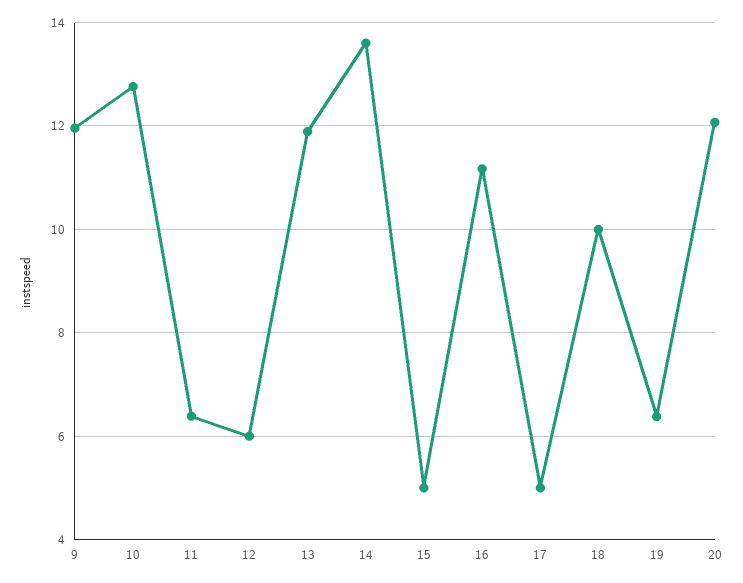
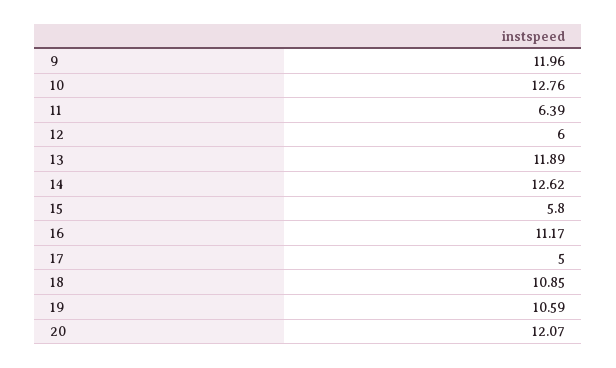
  {
    "9": 11.96,
    "10": 12.76,
    "11": 6.39,
    "12": 6,
    "13": 11.89,
-   "14": 13.6,
+   "14": 12.62,
-   "15": 5,
+   "15": 5.8,
    "16": 11.17,
    "17": 5,
-   "18": 10,
+   "18": 10.85,
-   "19": 6.4,
+   "19": 10.59,
    "20": 12.07
  }

